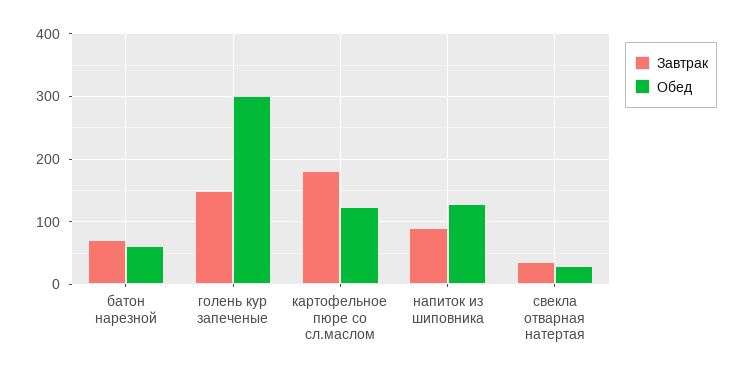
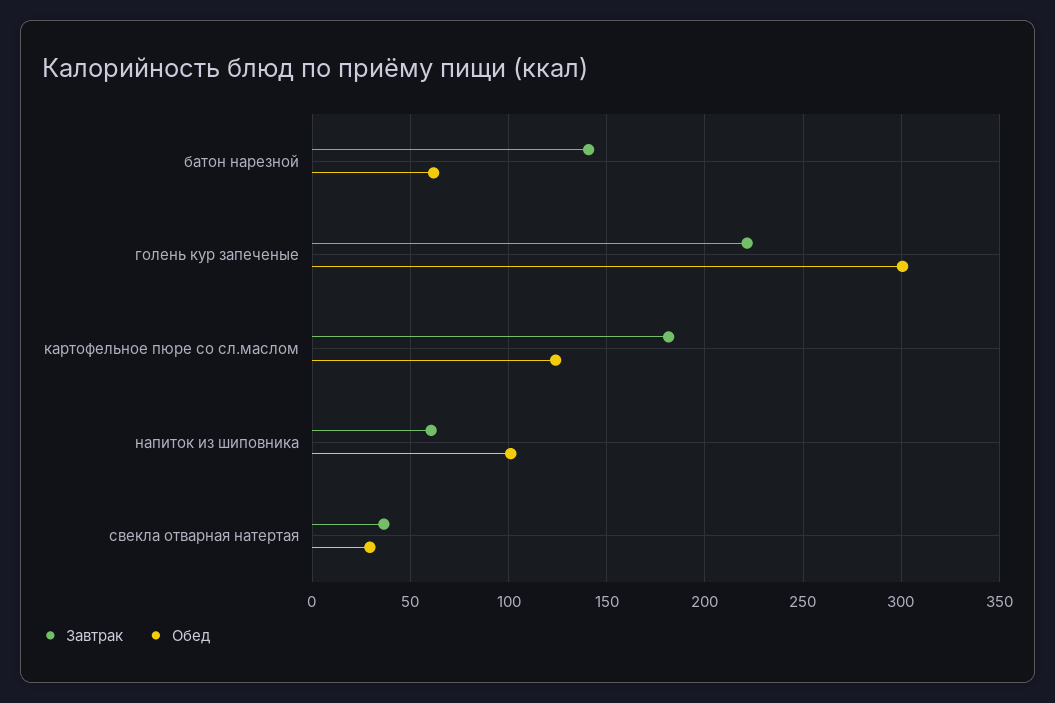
  {
    "Завтрак": {
-     "батон нарезной": 70,
+     "батон нарезной": 140,
-     "голень кур запеченые": 150,
+     "голень кур запеченые": 220,
      "картофельное пюре со сл.маслом": 180,
-     "напиток из шиповника": 90,
+     "напиток из шиповника": 60,
      "свекла отварная натертая": 35
    },
    "Обед": {
      "батон нарезной": 60,
      "голень кур запеченые": 300,
      "картофельное пюре со сл.маслом": 125,
-     "напиток из шиповника": 130,
+     "напиток из шиповника": 100,
      "свекла отварная натертая": 30
    }
  }

